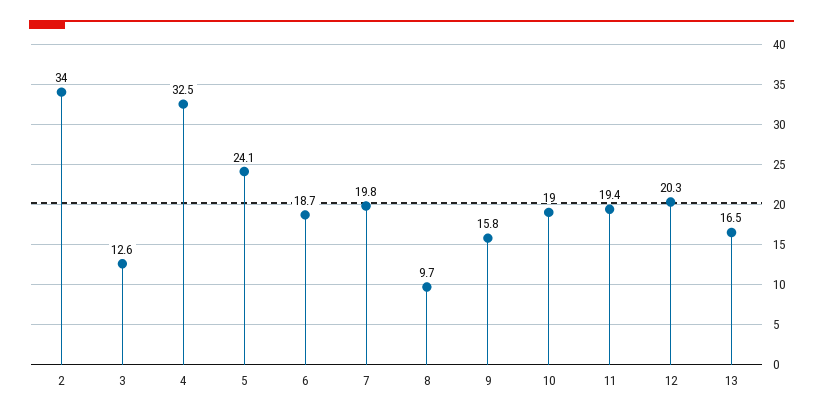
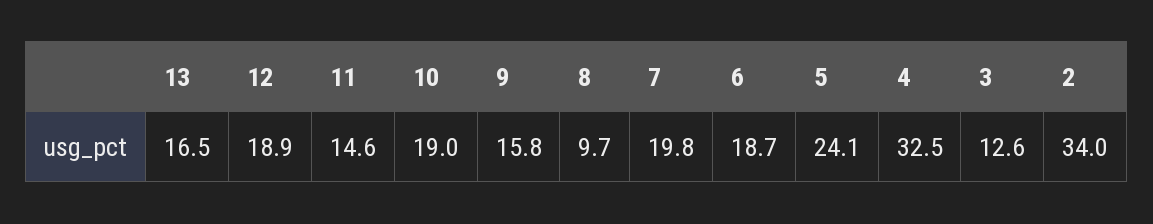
  {
    "2": 34,
    "3": 12.6,
    "4": 32.5,
    "5": 24.1,
    "6": 18.7,
    "7": 19.8,
    "8": 9.7,
    "9": 15.8,
    "10": 19,
-   "11": 19.4,
+   "11": 14.6,
-   "12": 20.3,
+   "12": 18.9,
    "13": 16.5
  }

